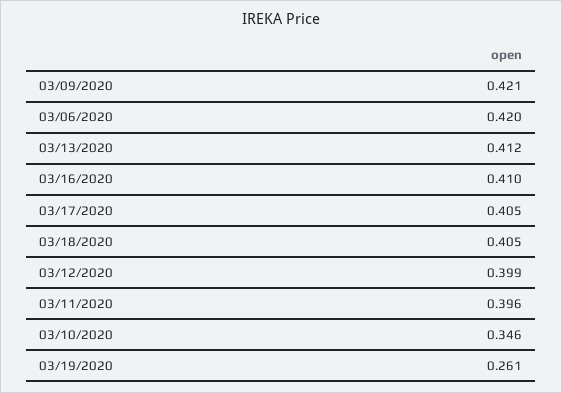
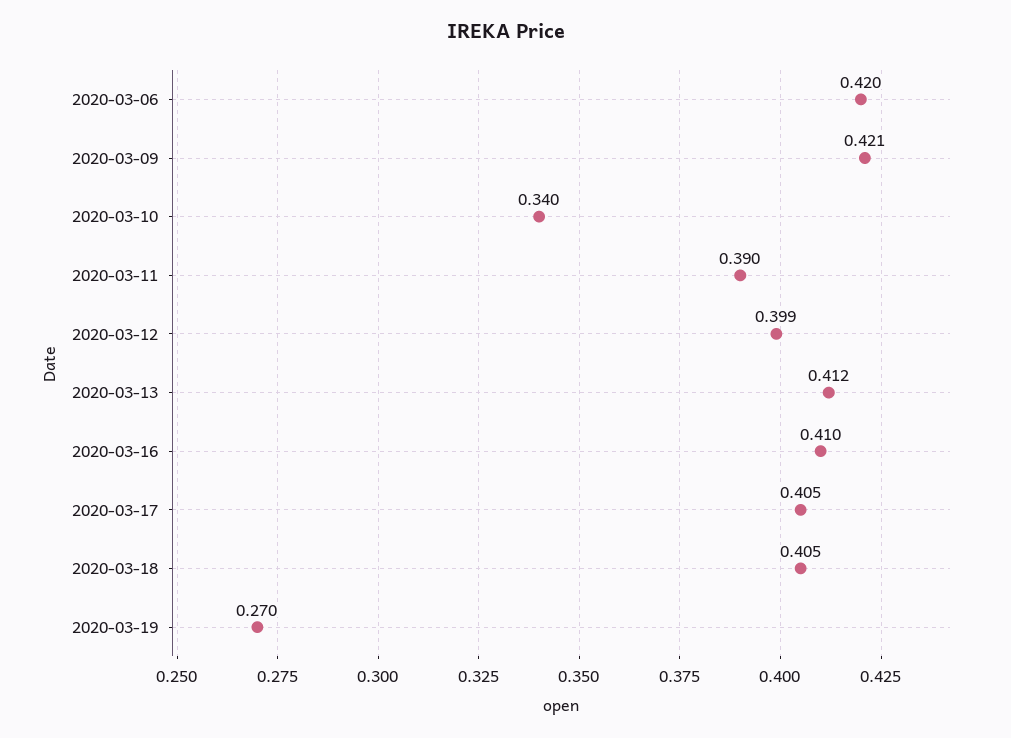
  {
    "03/09/2020": 0.421,
    "03/06/2020": 0.42,
    "03/13/2020": 0.412,
    "03/16/2020": 0.41,
    "03/17/2020": 0.405,
    "03/18/2020": 0.405,
    "03/12/2020": 0.399,
-   "03/11/2020": 0.396,
+   "03/11/2020": 0.39,
-   "03/10/2020": 0.346,
+   "03/10/2020": 0.34,
-   "03/19/2020": 0.261
+   "03/19/2020": 0.27
  }

